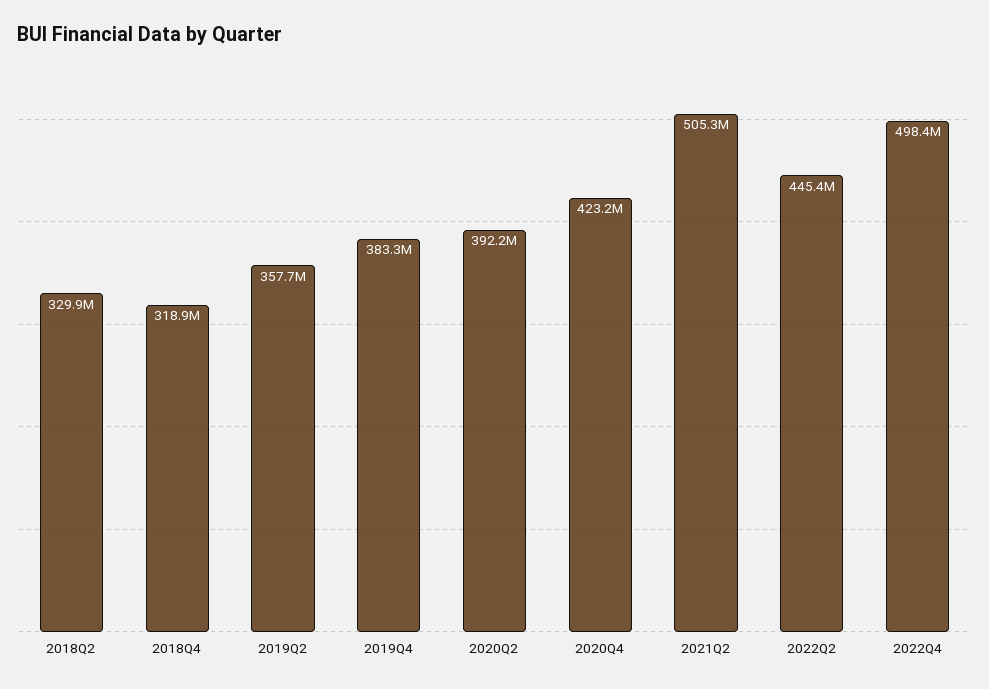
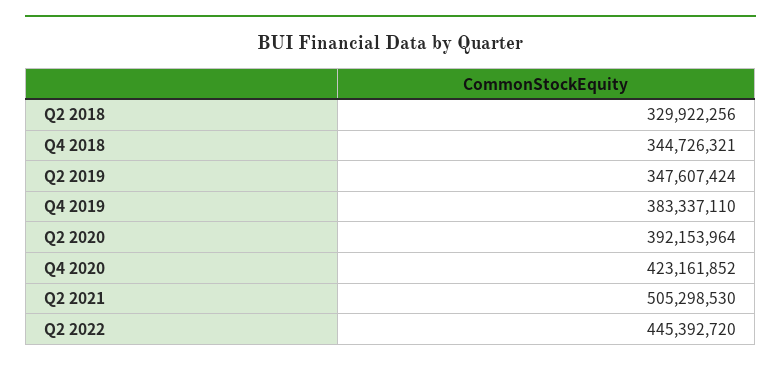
  {
    "2018Q2": 329922256,
-   "2018Q4": 318900000,
+   "2018Q4": 344726321,
-   "2019Q2": 357700000,
+   "2019Q2": 347607424,
    "2019Q4": 383337110,
    "2020Q2": 392153964,
    "2020Q4": 423161852,
    "2021Q2": 505298530,
-   "2022Q2": 445392720,
+   "2022Q2": 445392720
-   "2022Q4": 498400000
  }

